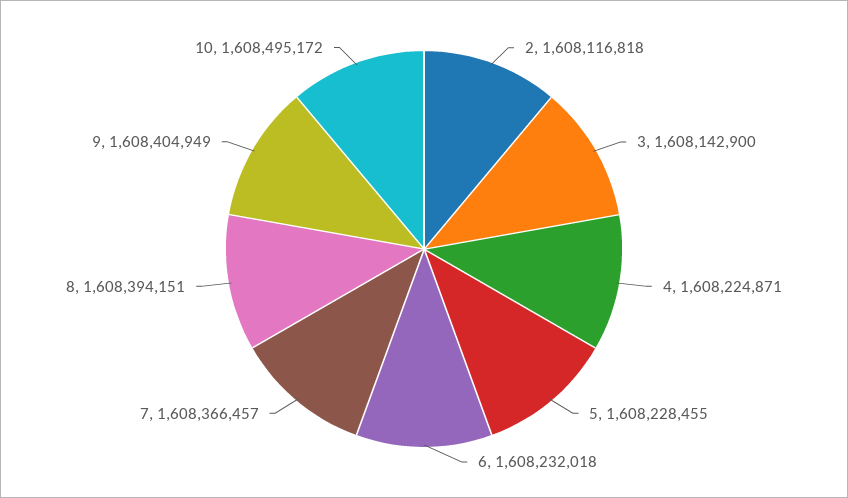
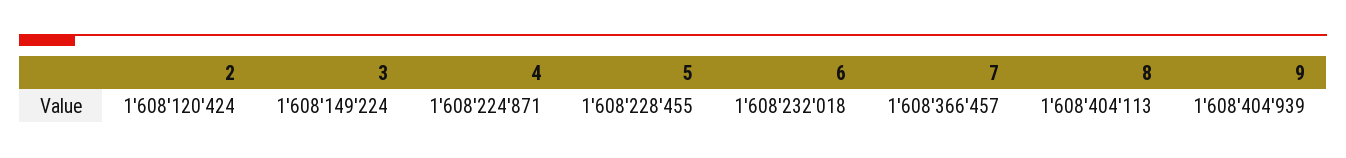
  {
-   "2": 1608116818,
+   "2": 1608120424,
-   "3": 1608142900,
+   "3": 1608149224,
    "4": 1608224871,
    "5": 1608228455,
    "6": 1608232018,
    "7": 1608366457,
-   "8": 1608394151,
+   "8": 1608404113,
-   "9": 1608404949,
+   "9": 1608404939
-   "10": 1608495172
  }

